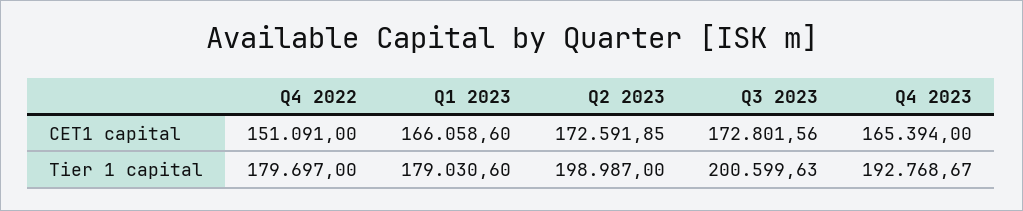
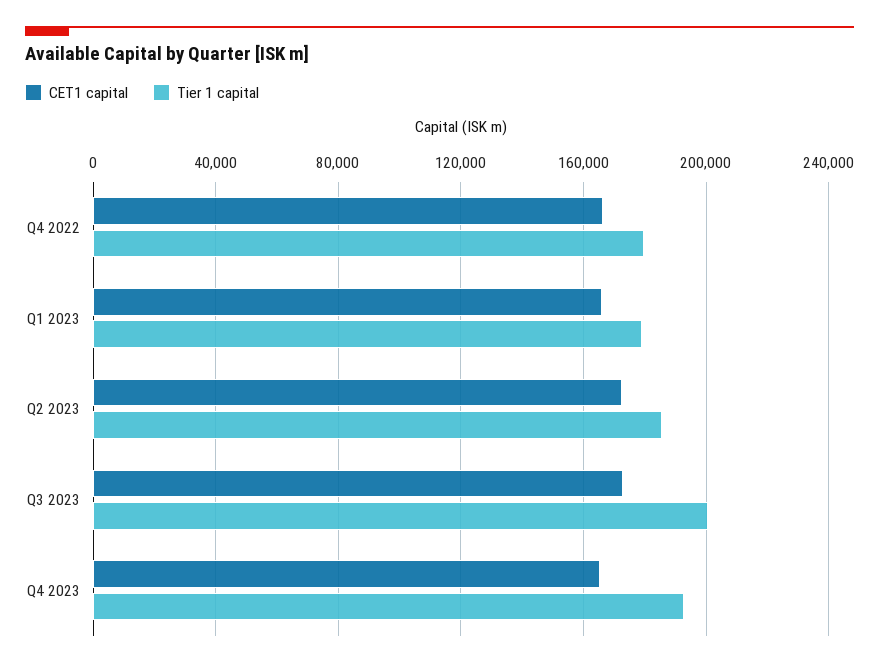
  {
    "CET1 capital": {
-     "Q4 2022": 151091,
+     "Q4 2022": 165000,
      "Q1 2023": 166058.6,
      "Q2 2023": 172591.85,
      "Q3 2023": 172801.56,
      "Q4 2023": 165394
    },
    "Tier 1 capital": {
      "Q4 2022": 179697,
      "Q1 2023": 179030.6,
-     "Q2 2023": 198987,
+     "Q2 2023": 185000,
      "Q3 2023": 200599.63,
      "Q4 2023": 192768.67
    }
  }

